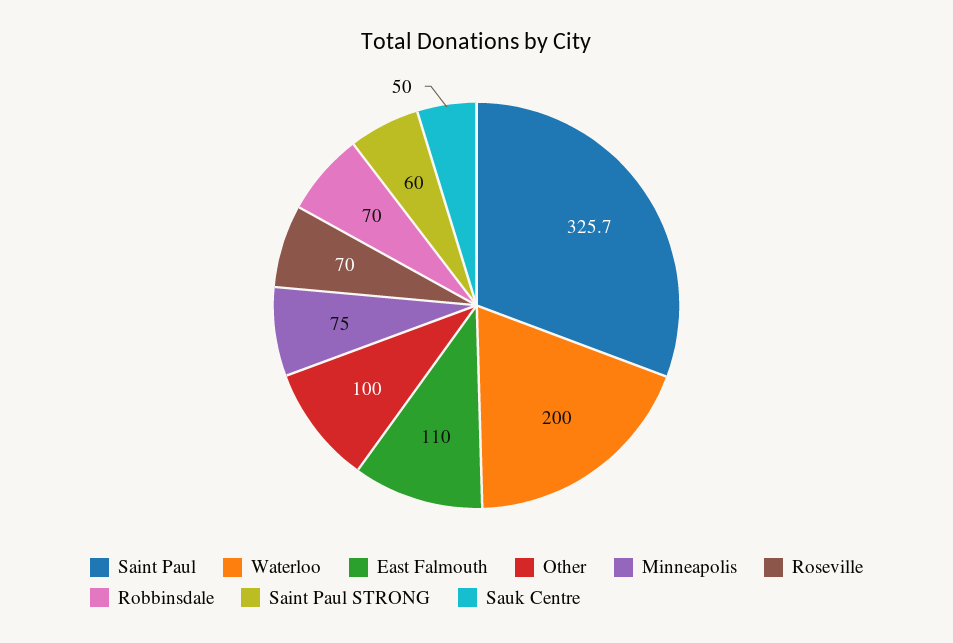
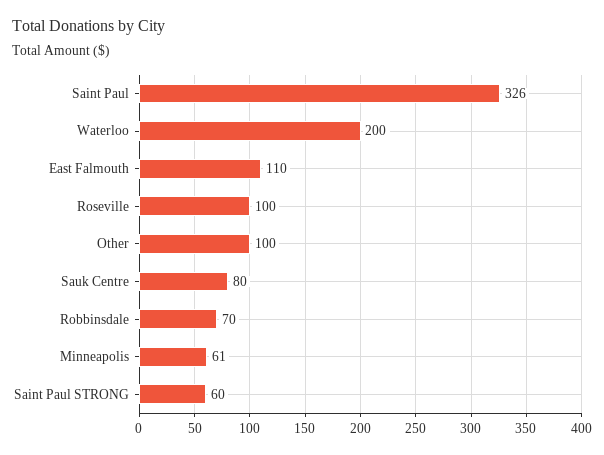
  {
    "Saint Paul": 325.7,
    "Waterloo": 200,
    "East Falmouth": 110,
    "Other": 100,
-   "Minneapolis": 75,
+   "Minneapolis": 61,
-   "Roseville": 70,
+   "Roseville": 100,
    "Robbinsdale": 70,
    "Saint Paul STRONG": 60,
-   "Sauk Centre": 50
+   "Sauk Centre": 80
  }

